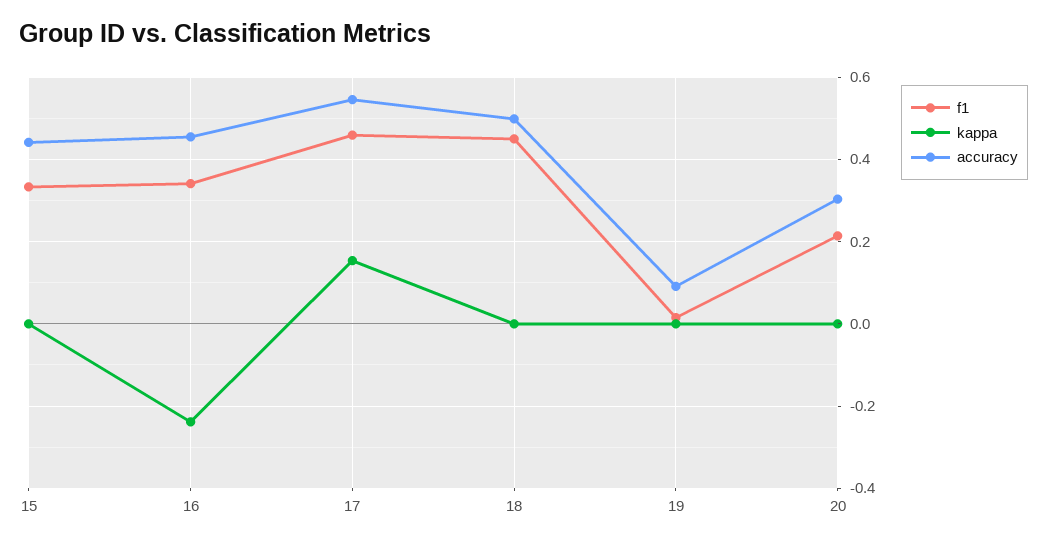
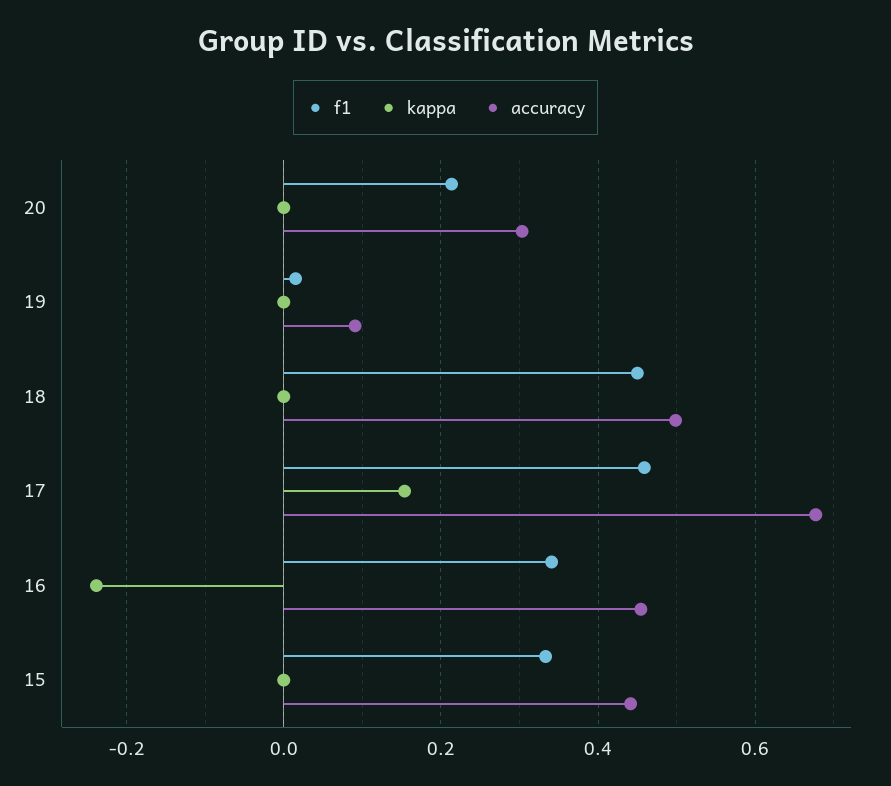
  {
    "f1": {
      "15": 0.34,
      "16": 0.34,
      "17": 0.46,
      "18": 0.46,
      "19": 0.02,
      "20": 0.22
    },
    "kappa": {
      "15": 0,
      "16": -0.24,
      "17": 0.16,
      "18": 0,
      "19": 0,
      "20": 0
    },
    "accuracy": {
      "15": 0.44,
      "16": 0.46,
-     "17": 0.54,
+     "17": 0.68,
      "18": 0.5,
      "19": 0.1,
      "20": 0.3
    }
  }

